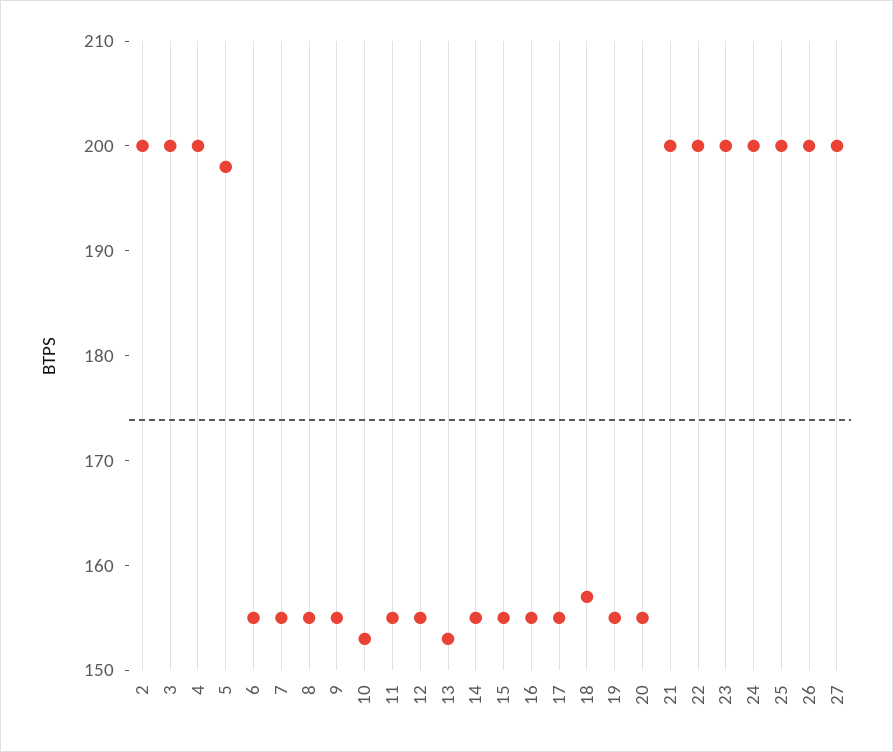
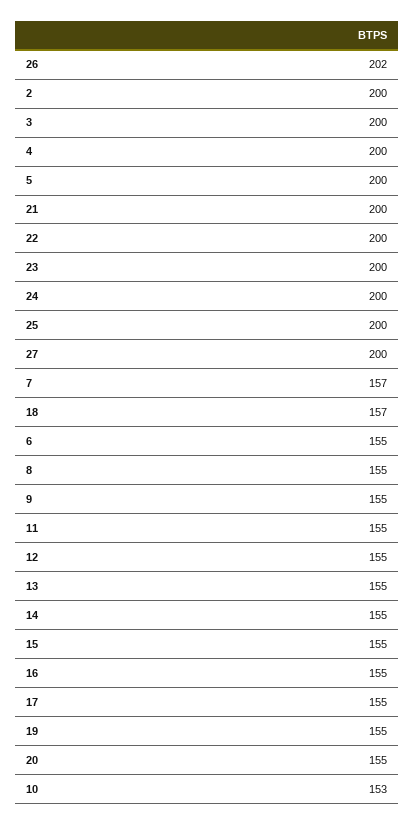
  {
    "2": 200,
    "3": 200,
    "4": 200,
-   "5": 198,
+   "5": 200,
    "6": 155,
-   "7": 155,
+   "7": 157,
    "8": 155,
    "9": 155,
    "10": 153,
    "11": 155,
    "12": 155,
-   "13": 153,
+   "13": 155,
    "14": 155,
    "15": 155,
    "16": 155,
    "17": 155,
    "18": 157,
    "19": 155,
    "20": 155,
    "21": 200,
    "22": 200,
    "23": 200,
    "24": 200,
    "25": 200,
-   "26": 200,
+   "26": 202,
    "27": 200
  }

